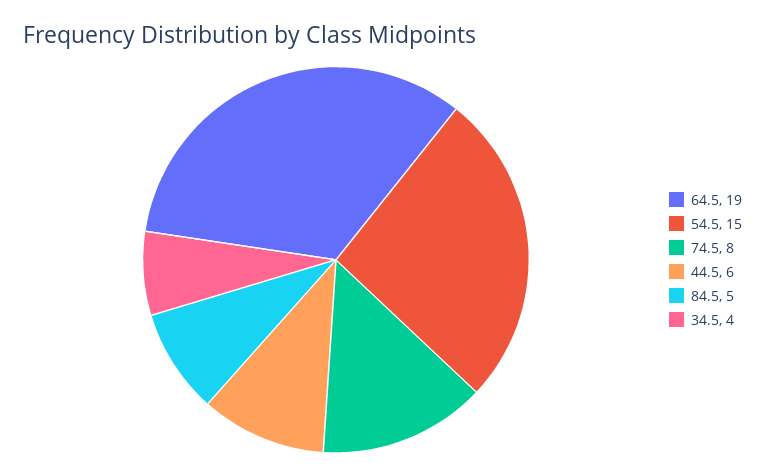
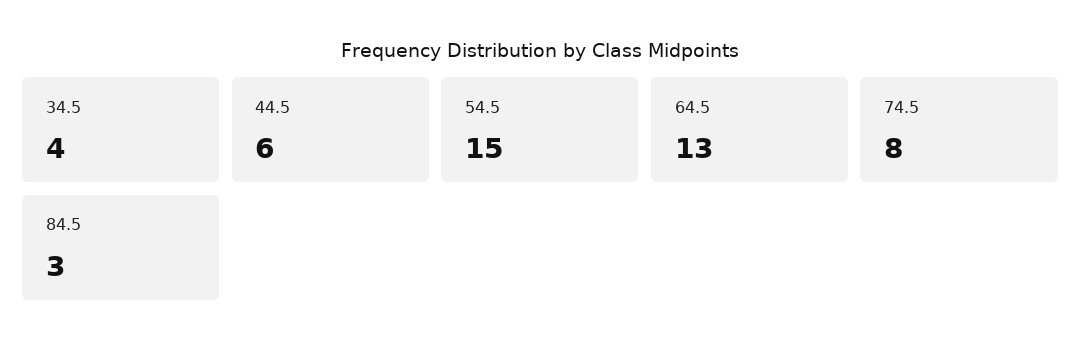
  {
-   "64.5": 19,
+   "64.5": 13,
    "54.5": 15,
    "74.5": 8,
    "44.5": 6,
-   "84.5": 5,
+   "84.5": 3,
    "34.5": 4
  }

